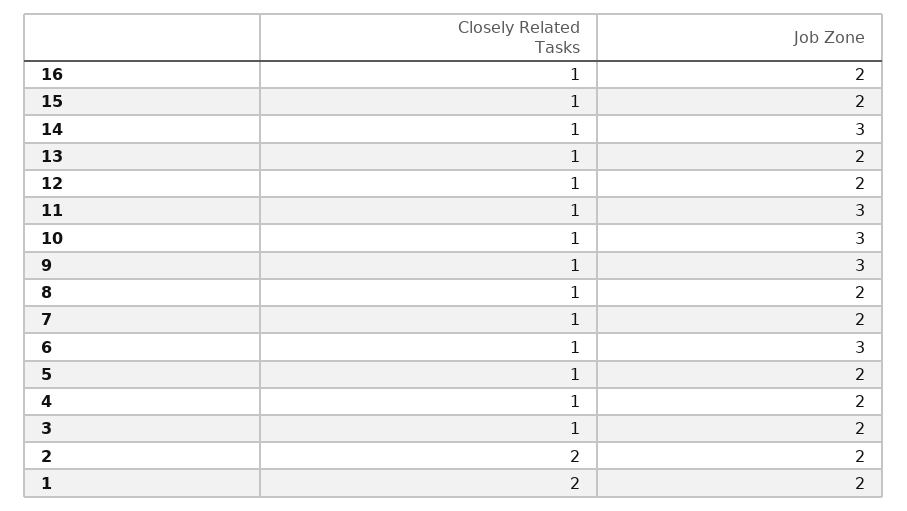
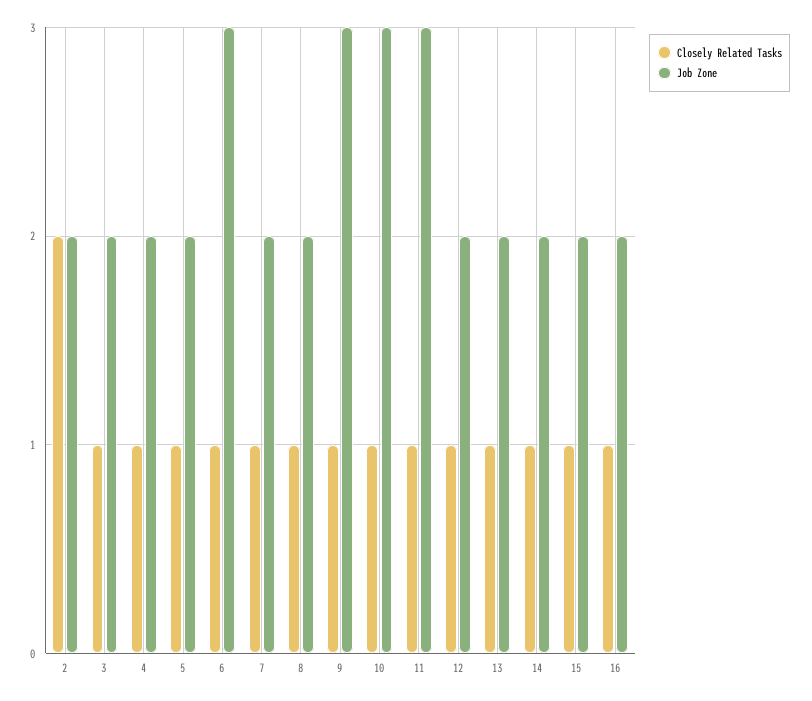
  {
    "Closely Related Tasks": {
      "16": 1,
      "15": 1,
      "14": 1,
      "13": 1,
      "12": 1,
      "11": 1,
      "10": 1,
      "9": 1,
      "8": 1,
      "7": 1,
      "6": 1,
      "5": 1,
      "4": 1,
      "3": 1,
-     "2": 2,
+     "2": 2
-     "1": 2
    },
    "Job Zone": {
      "16": 2,
      "15": 2,
-     "14": 3,
+     "14": 2,
      "13": 2,
      "12": 2,
      "11": 3,
      "10": 3,
      "9": 3,
      "8": 2,
      "7": 2,
      "6": 3,
      "5": 2,
      "4": 2,
      "3": 2,
-     "2": 2,
+     "2": 2
-     "1": 2
    }
  }

